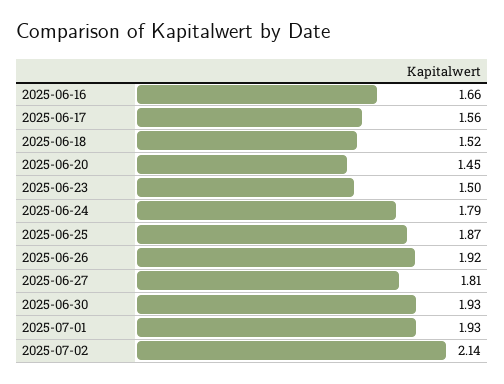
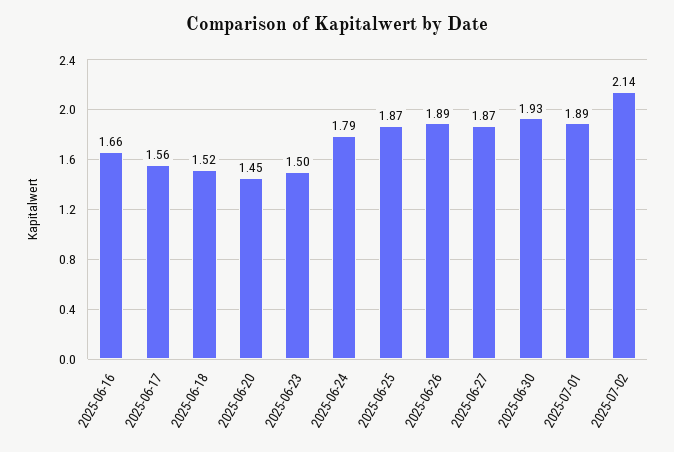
  {
    "2025-06-16": 1.66,
    "2025-06-17": 1.56,
    "2025-06-18": 1.52,
    "2025-06-20": 1.45,
    "2025-06-23": 1.5,
    "2025-06-24": 1.79,
    "2025-06-25": 1.87,
-   "2025-06-26": 1.92,
+   "2025-06-26": 1.89,
-   "2025-06-27": 1.81,
+   "2025-06-27": 1.87,
    "2025-06-30": 1.93,
-   "2025-07-01": 1.93,
+   "2025-07-01": 1.89,
    "2025-07-02": 2.14
  }

